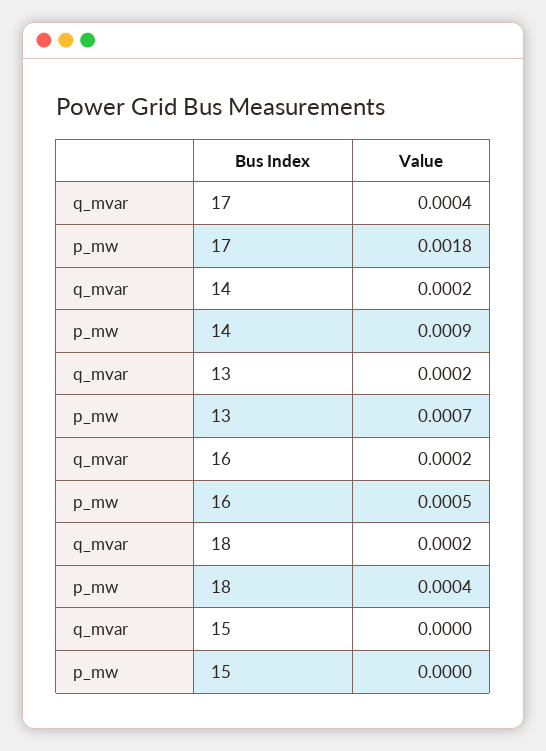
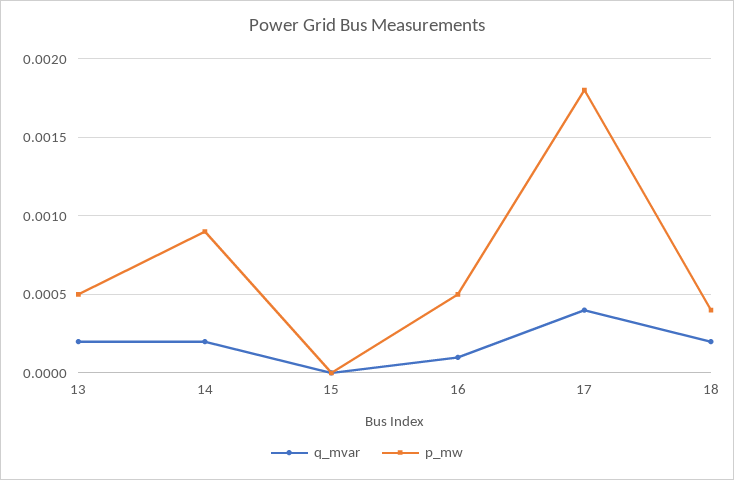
  {
    "q_mvar": {
      "17": 0.0004,
      "14": 0.0002,
      "13": 0.0002,
-     "16": 0.0002,
+     "16": 0.0001,
      "18": 0.0002,
      "15": 0
    },
    "p_mw": {
      "17": 0.0018,
      "14": 0.0009,
-     "13": 0.0007,
+     "13": 0.0005,
      "16": 0.0005,
      "18": 0.0004,
      "15": 0
    }
  }

